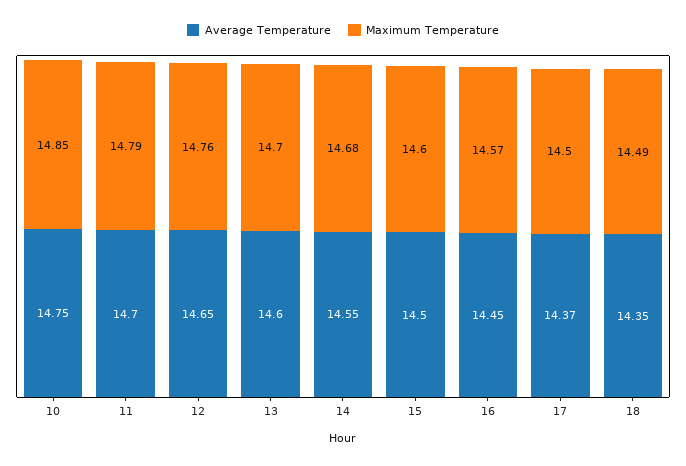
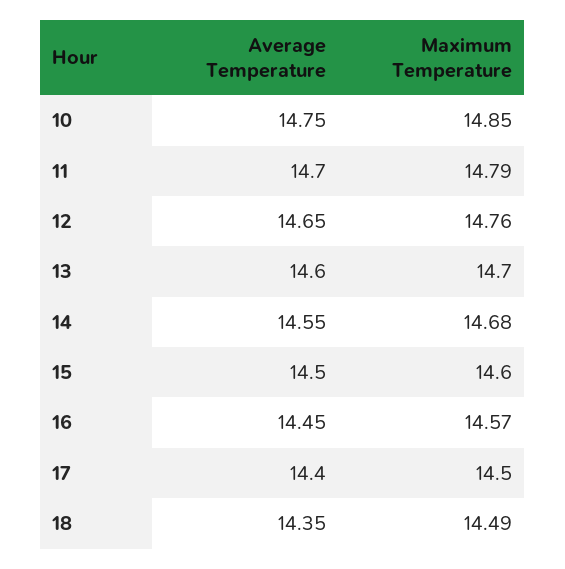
  {
    "Average Temperature": {
      "10": 14.75,
      "11": 14.7,
      "12": 14.65,
      "13": 14.6,
      "14": 14.55,
      "15": 14.5,
      "16": 14.45,
-     "17": 14.37,
+     "17": 14.4,
      "18": 14.35
    },
    "Maximum Temperature": {
      "10": 14.85,
      "11": 14.79,
      "12": 14.76,
      "13": 14.7,
      "14": 14.68,
      "15": 14.6,
      "16": 14.57,
      "17": 14.5,
      "18": 14.49
    }
  }

